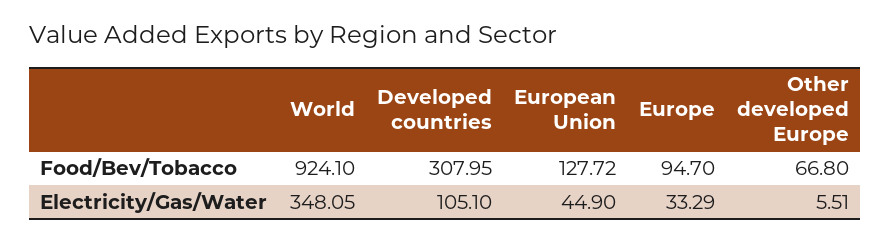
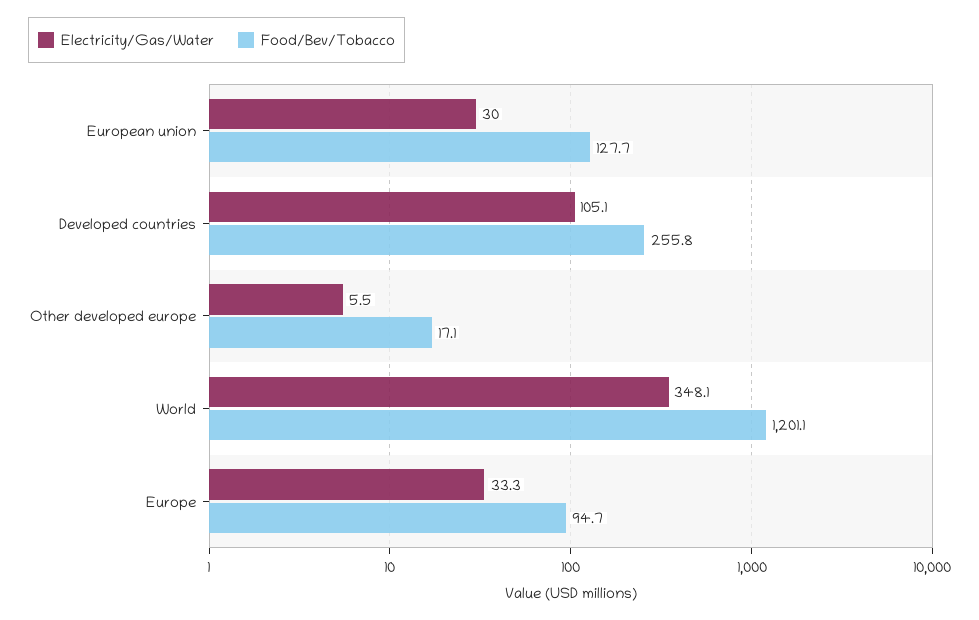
  {
    "Food/Bev/Tobacco": {
-     "World": 924.1,
+     "World": 1201.1,
-     "Developed countries": 307.95,
+     "Developed countries": 255.8,
      "European Union": 127.72,
      "Europe": 94.7,
-     "Other developed Europe": 66.8
+     "Other developed Europe": 17.1
    },
    "Electricity/Gas/Water": {
      "World": 348.05,
      "Developed countries": 105.1,
-     "European Union": 44.9,
+     "European Union": 30,
      "Europe": 33.29,
      "Other developed Europe": 5.51
    }
  }

